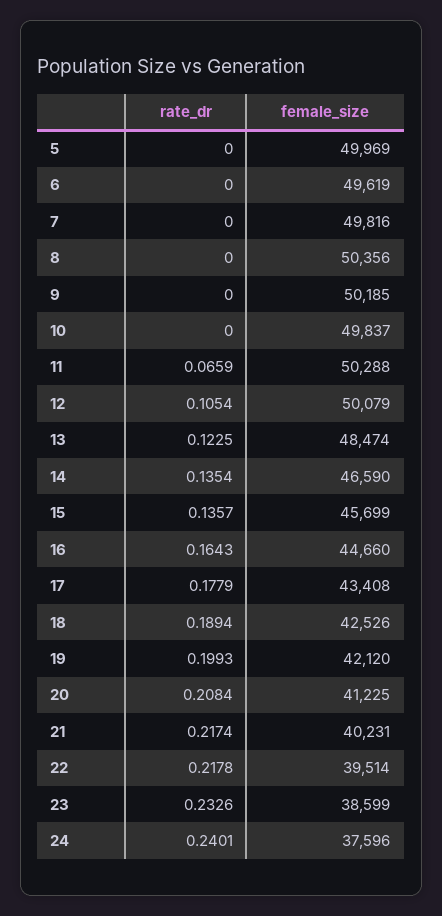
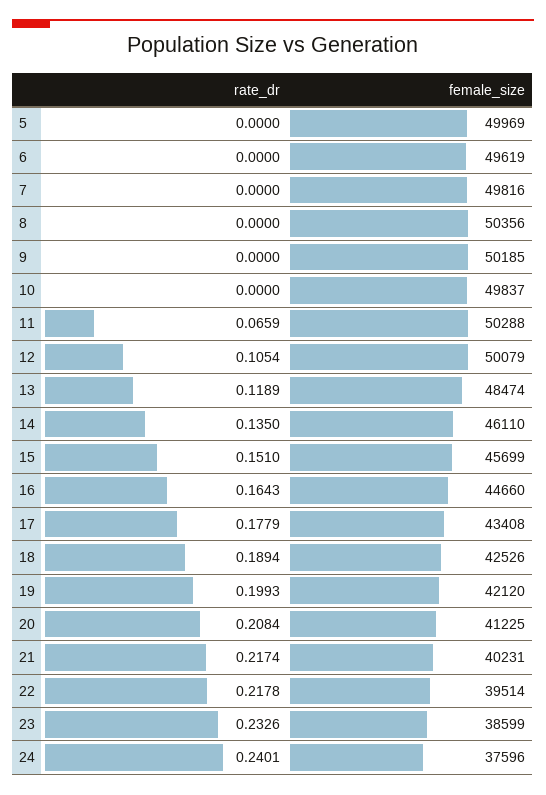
  {
    "rate_dr": {
      "5": 0,
      "6": 0,
      "7": 0,
      "8": 0,
      "9": 0,
      "10": 0,
      "11": 0.0659,
      "12": 0.1054,
-     "13": 0.1225,
+     "13": 0.1189,
-     "14": 0.1354,
+     "14": 0.135,
-     "15": 0.1357,
+     "15": 0.151,
      "16": 0.1643,
      "17": 0.1779,
      "18": 0.1894,
      "19": 0.1993,
      "20": 0.2084,
      "21": 0.2174,
      "22": 0.2178,
      "23": 0.2326,
      "24": 0.2401
    },
    "female_size": {
      "5": 49969,
      "6": 49619,
      "7": 49816,
      "8": 50356,
      "9": 50185,
      "10": 49837,
      "11": 50288,
      "12": 50079,
      "13": 48474,
-     "14": 46590,
+     "14": 46110,
      "15": 45699,
      "16": 44660,
      "17": 43408,
      "18": 42526,
      "19": 42120,
      "20": 41225,
      "21": 40231,
      "22": 39514,
      "23": 38599,
      "24": 37596
    }
  }

